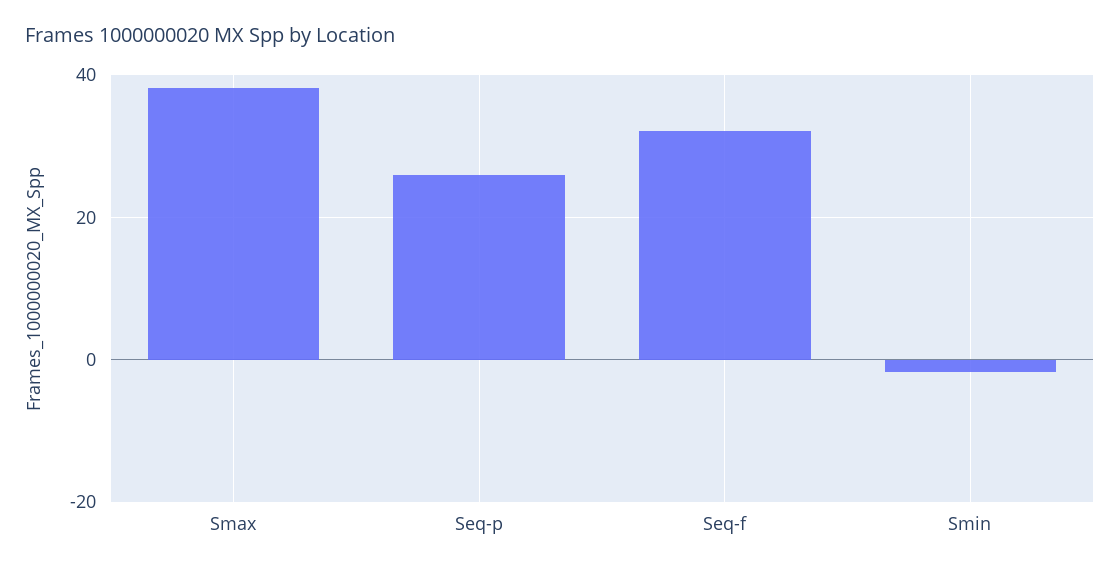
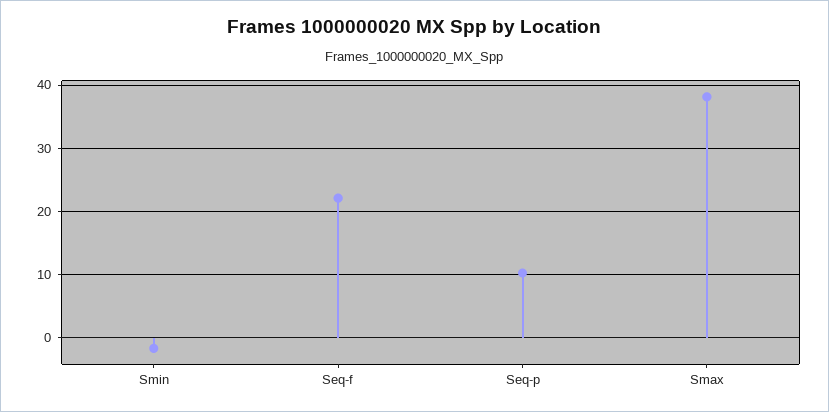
  {
    "Smax": 38,
-   "Seq-p": 26,
+   "Seq-p": 10,
-   "Seq-f": 32,
+   "Seq-f": 22,
    "Smin": -2
  }

